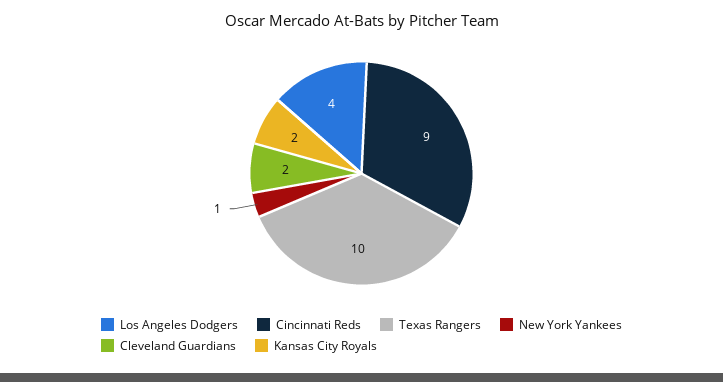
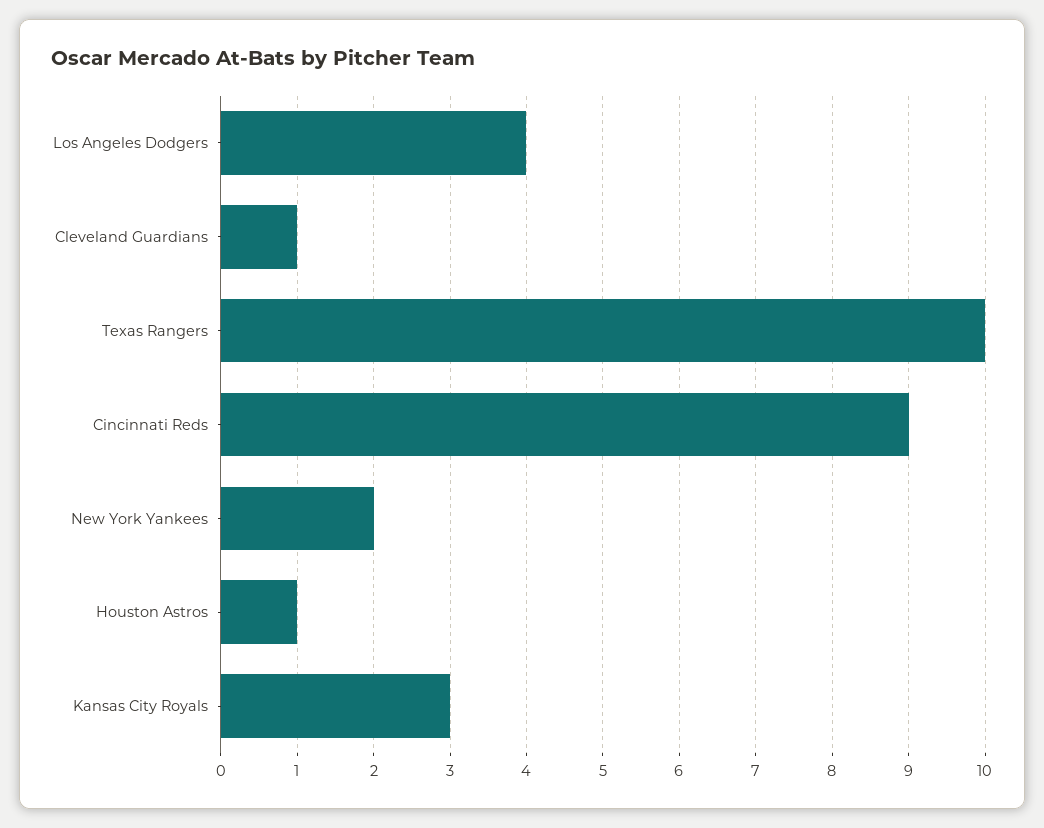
  {
    "Los Angeles Dodgers": 4,
    "Cincinnati Reds": 9,
    "Texas Rangers": 10,
-   "New York Yankees": 1,
+   "New York Yankees": 2,
-   "Cleveland Guardians": 2,
+   "Cleveland Guardians": 1,
-   "Kansas City Royals": 2
+   "Kansas City Royals": 3,
+   "Houston Astros": 1
  }

